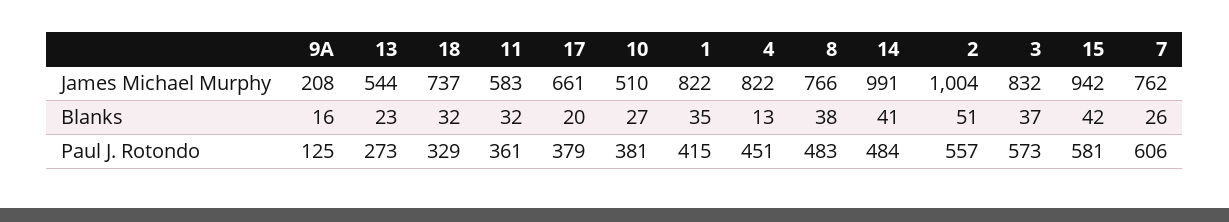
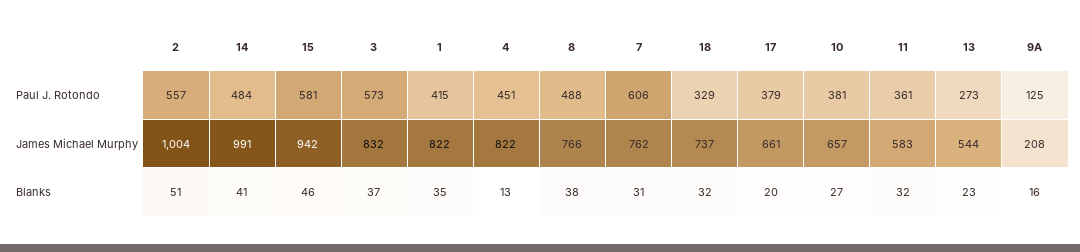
  {
    "9A": {
      "James Michael Murphy": 208,
      "Blanks": 16,
      "Paul J. Rotondo": 125
    },
    "13": {
      "James Michael Murphy": 544,
      "Blanks": 23,
      "Paul J. Rotondo": 273
    },
    "18": {
      "James Michael Murphy": 737,
      "Blanks": 32,
      "Paul J. Rotondo": 329
    },
    "11": {
      "James Michael Murphy": 583,
      "Blanks": 32,
      "Paul J. Rotondo": 361
    },
    "17": {
      "James Michael Murphy": 661,
      "Blanks": 20,
      "Paul J. Rotondo": 379
    },
    "10": {
-     "James Michael Murphy": 510,
+     "James Michael Murphy": 657,
      "Blanks": 27,
      "Paul J. Rotondo": 381
    },
    "1": {
      "James Michael Murphy": 822,
      "Blanks": 35,
      "Paul J. Rotondo": 415
    },
    "4": {
      "James Michael Murphy": 822,
      "Blanks": 13,
      "Paul J. Rotondo": 451
    },
    "8": {
      "James Michael Murphy": 766,
      "Blanks": 38,
-     "Paul J. Rotondo": 483
+     "Paul J. Rotondo": 488
    },
    "14": {
      "James Michael Murphy": 991,
      "Blanks": 41,
      "Paul J. Rotondo": 484
    },
    "2": {
      "James Michael Murphy": 1004,
      "Blanks": 51,
      "Paul J. Rotondo": 557
    },
    "3": {
      "James Michael Murphy": 832,
      "Blanks": 37,
      "Paul J. Rotondo": 573
    },
    "15": {
      "James Michael Murphy": 942,
-     "Blanks": 42,
+     "Blanks": 46,
      "Paul J. Rotondo": 581
    },
    "7": {
      "James Michael Murphy": 762,
-     "Blanks": 26,
+     "Blanks": 31,
      "Paul J. Rotondo": 606
    }
  }

